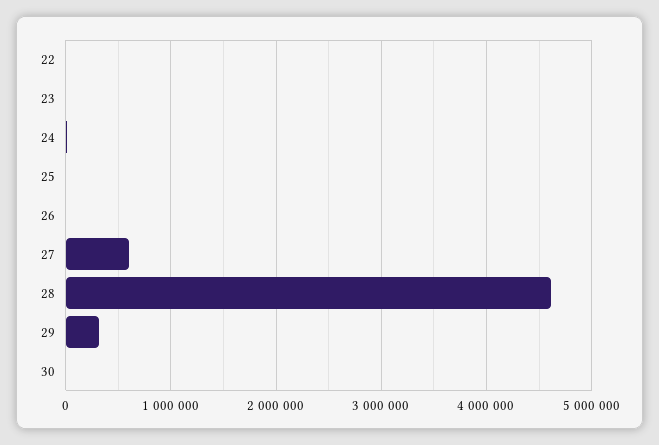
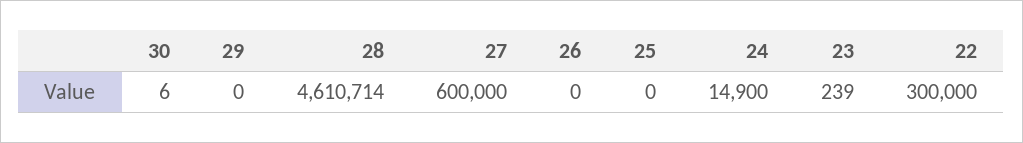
  {
-   "22": 0,
+   "22": 300000,
    "23": 239,
    "24": 14900,
    "25": 0,
    "26": 0,
    "27": 600000,
    "28": 4610714,
-   "29": 300000,
+   "29": 0,
    "30": 6
  }

